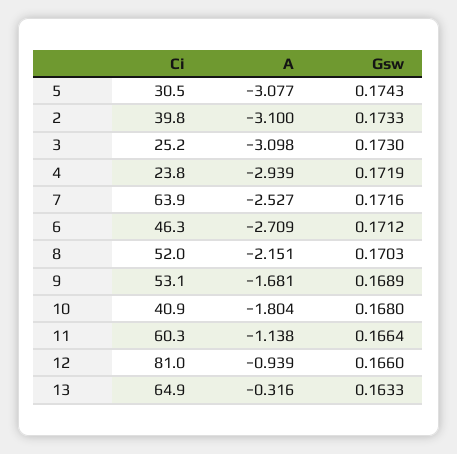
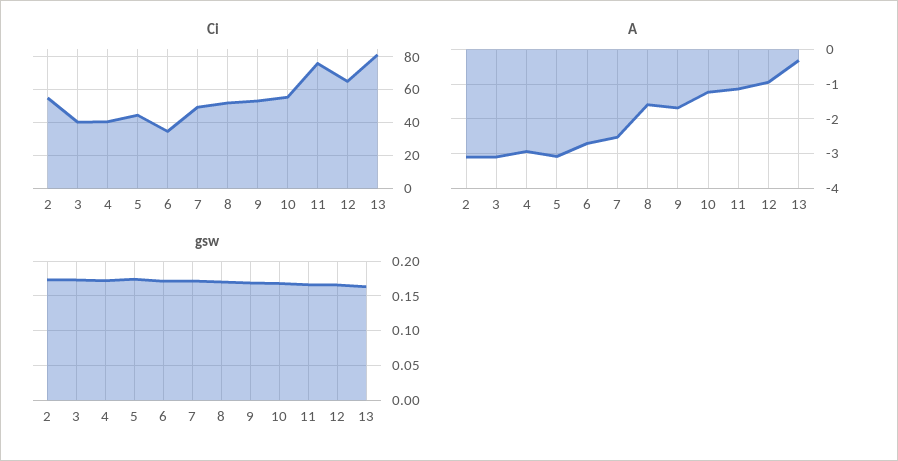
  {
    "Ci": {
-     "5": 30.5,
+     "5": 45,
-     "2": 39.8,
+     "2": 55,
-     "3": 25.2,
+     "3": 40,
-     "4": 23.8,
+     "4": 40,
-     "7": 63.9,
+     "7": 50,
-     "6": 46.3,
+     "6": 35,
      "8": 52,
      "9": 53.1,
-     "10": 40.9,
+     "10": 55,
-     "11": 60.3,
+     "11": 75,
-     "12": 81,
+     "12": 65,
-     "13": 64.9
+     "13": 80
    },
    "A": {
      "5": -3.077,
      "2": -3.1,
      "3": -3.098,
      "4": -2.939,
      "7": -2.527,
      "6": -2.709,
-     "8": -2.151,
+     "8": -1.6,
      "9": -1.681,
-     "10": -1.804,
+     "10": -1.2,
      "11": -1.138,
      "12": -0.939,
      "13": -0.316
    },
    "Gsw": {
      "5": 0.1743,
      "2": 0.1733,
      "3": 0.173,
      "4": 0.1719,
      "7": 0.1716,
      "6": 0.1712,
      "8": 0.1703,
      "9": 0.1689,
      "10": 0.168,
      "11": 0.1664,
      "12": 0.166,
      "13": 0.1633
    }
  }

